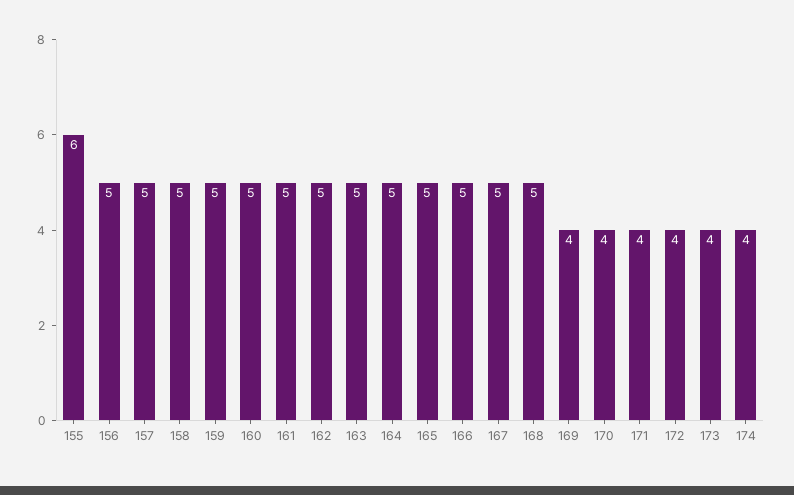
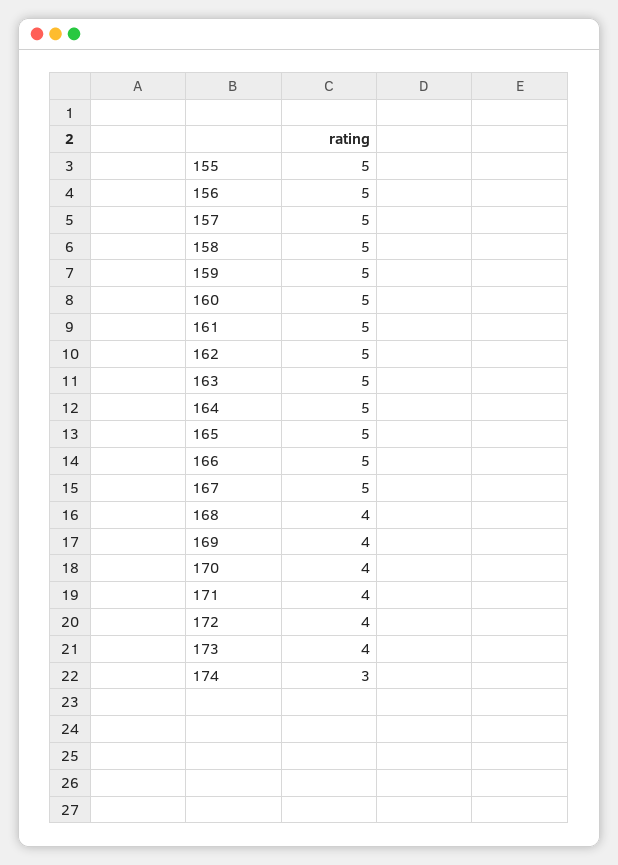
  {
-   "155": 6,
+   "155": 5,
    "156": 5,
    "157": 5,
    "158": 5,
    "159": 5,
    "160": 5,
    "161": 5,
    "162": 5,
    "163": 5,
    "164": 5,
    "165": 5,
    "166": 5,
    "167": 5,
-   "168": 5,
+   "168": 4,
    "169": 4,
    "170": 4,
    "171": 4,
    "172": 4,
    "173": 4,
-   "174": 4
+   "174": 3
  }

